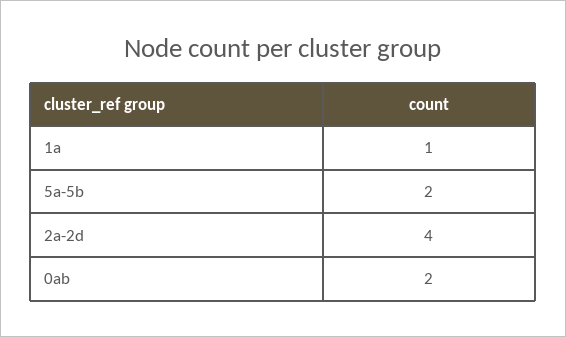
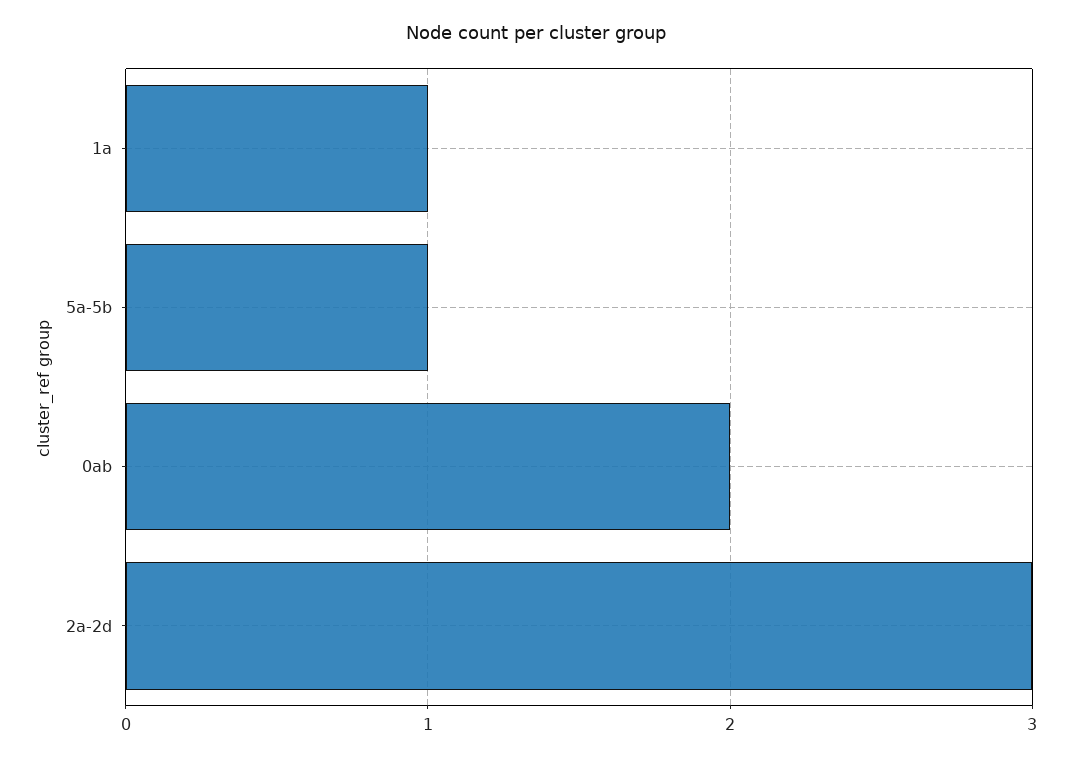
  {
    "1a": 1,
-   "5a-5b": 2,
+   "5a-5b": 1,
-   "2a-2d": 4,
+   "2a-2d": 3,
    "0ab": 2
  }

